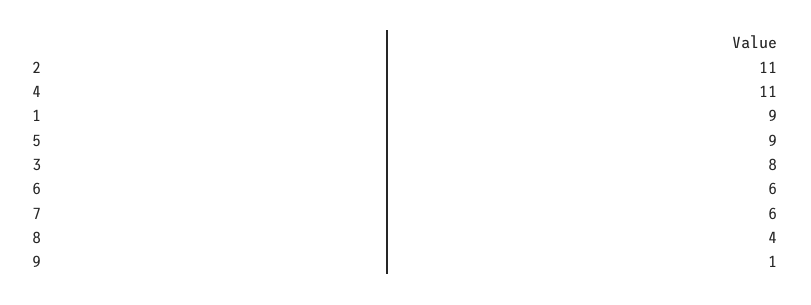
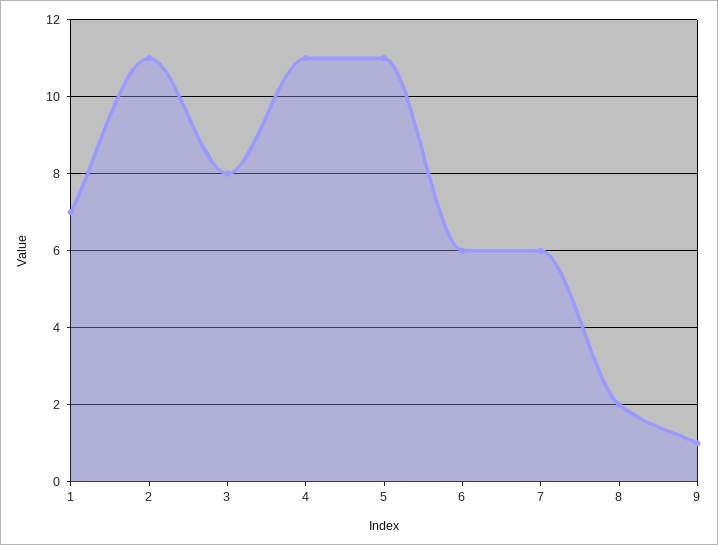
  {
    "2": 11,
    "4": 11,
-   "1": 9,
+   "1": 7,
-   "5": 9,
+   "5": 11,
    "3": 8,
    "6": 6,
    "7": 6,
-   "8": 4,
+   "8": 2,
    "9": 1
  }

